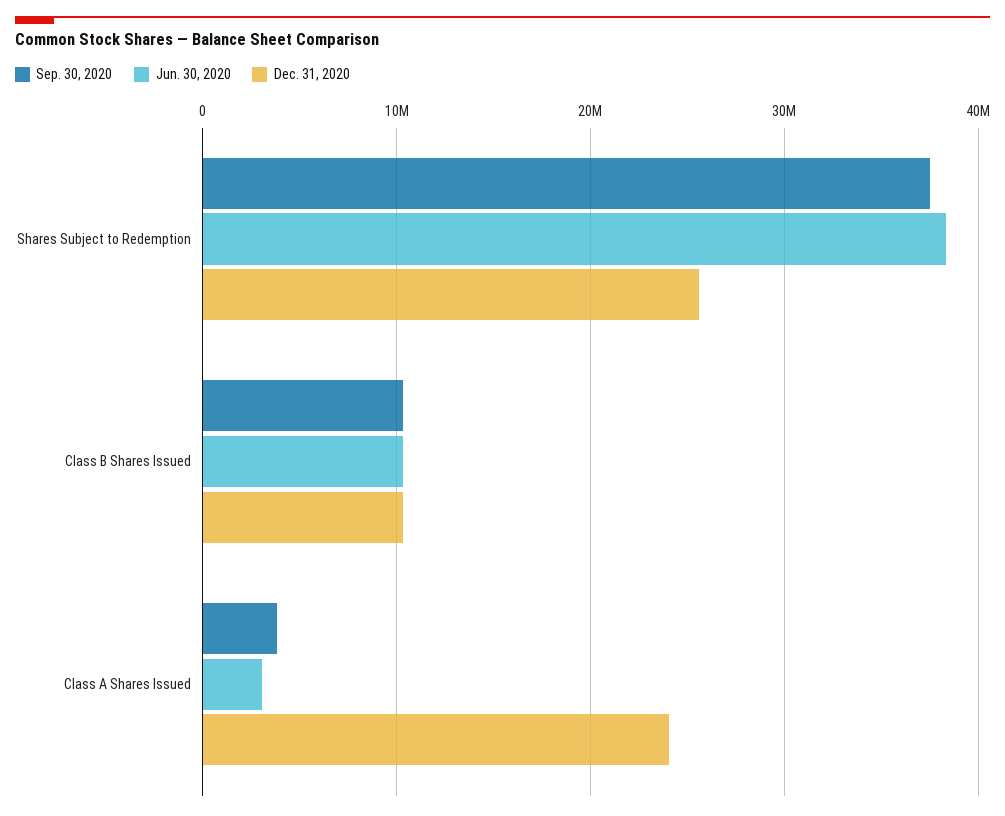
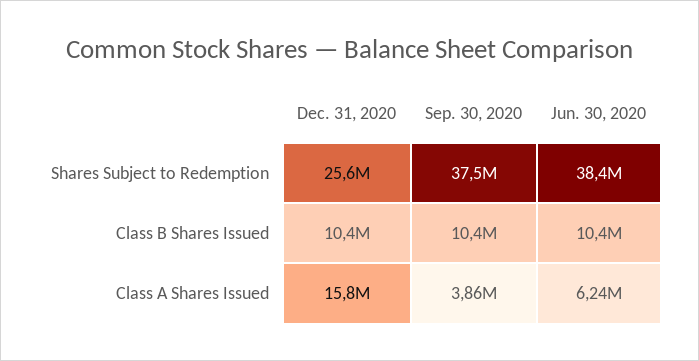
  {
    "Sep. 30, 2020": {
      "Shares Subject to Redemption": 37500000,
      "Class B Shares Issued": 10400000,
      "Class A Shares Issued": 3860000
    },
    "Jun. 30, 2020": {
      "Shares Subject to Redemption": 38400000,
      "Class B Shares Issued": 10400000,
-     "Class A Shares Issued": 3000000
+     "Class A Shares Issued": 6240000
    },
    "Dec. 31, 2020": {
      "Shares Subject to Redemption": 25600000,
      "Class B Shares Issued": 10400000,
-     "Class A Shares Issued": 24000000
+     "Class A Shares Issued": 15800000
    }
  }

